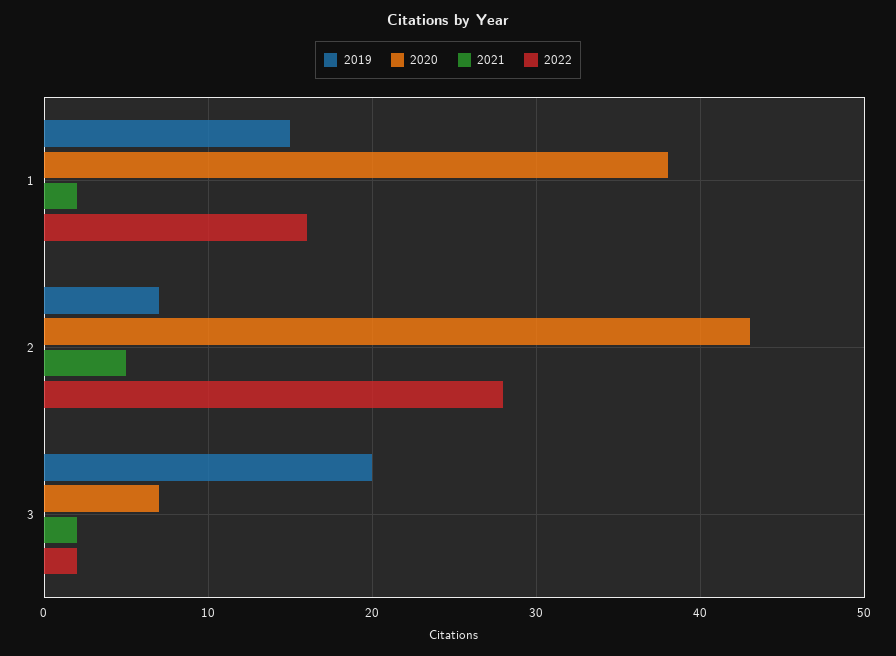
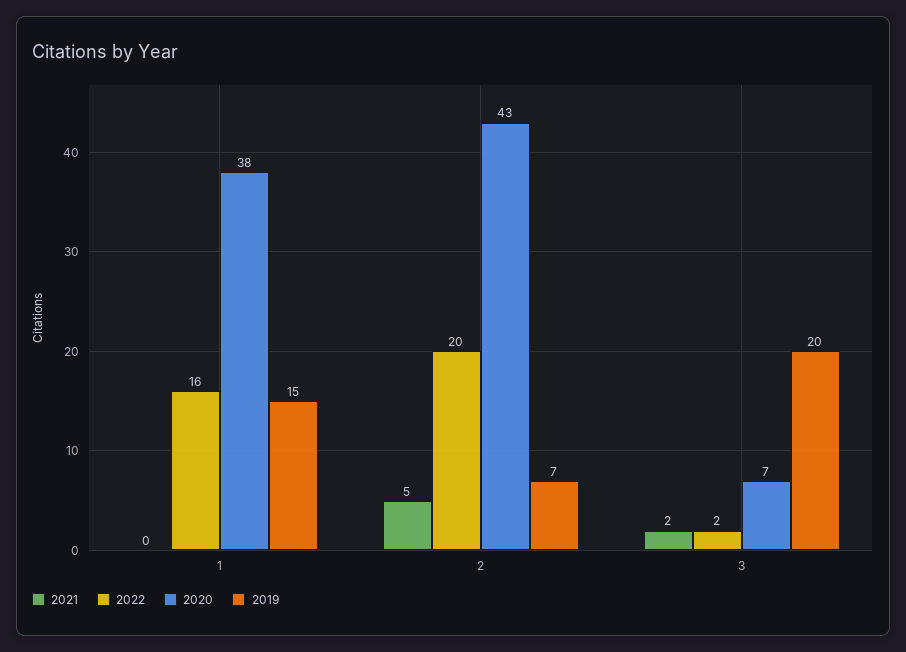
  {
    "2019": {
      "1": 15,
      "2": 7,
      "3": 20
    },
    "2020": {
      "1": 38,
      "2": 43,
      "3": 7
    },
    "2021": {
-     "1": 2,
+     "1": 0,
      "2": 5,
      "3": 2
    },
    "2022": {
      "1": 16,
-     "2": 28,
+     "2": 20,
      "3": 2
    }
  }

